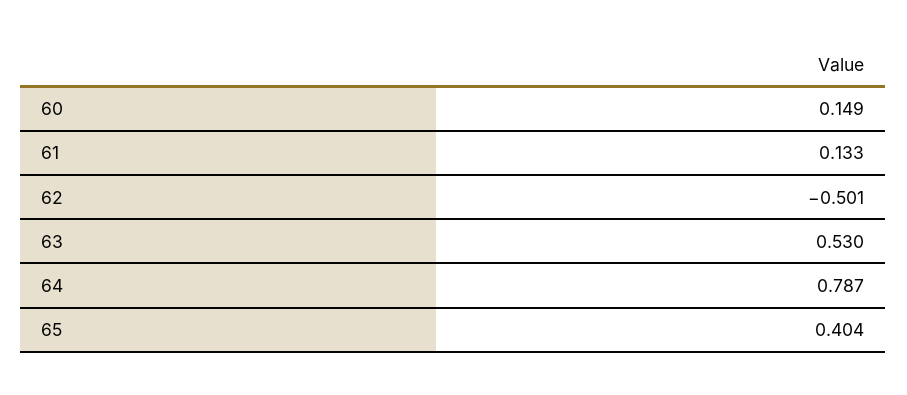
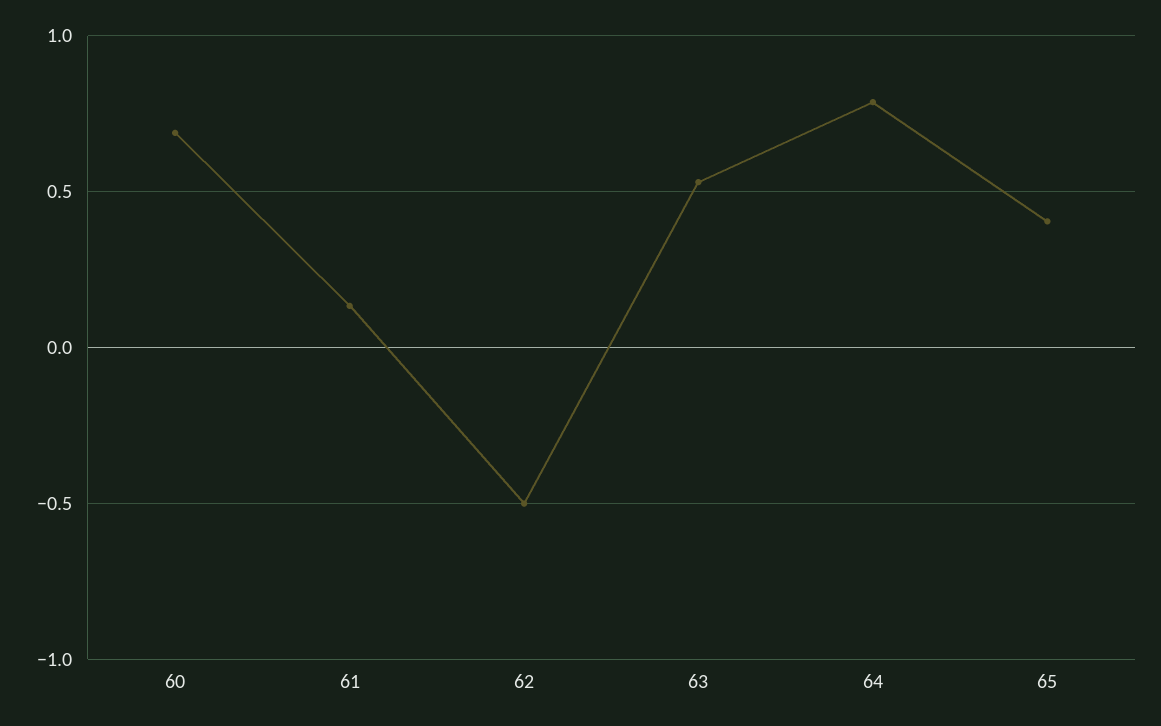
  {
-   "60": 0.149,
+   "60": 0.7,
    "61": 0.133,
    "62": -0.501,
    "63": 0.53,
    "64": 0.787,
    "65": 0.404
  }

